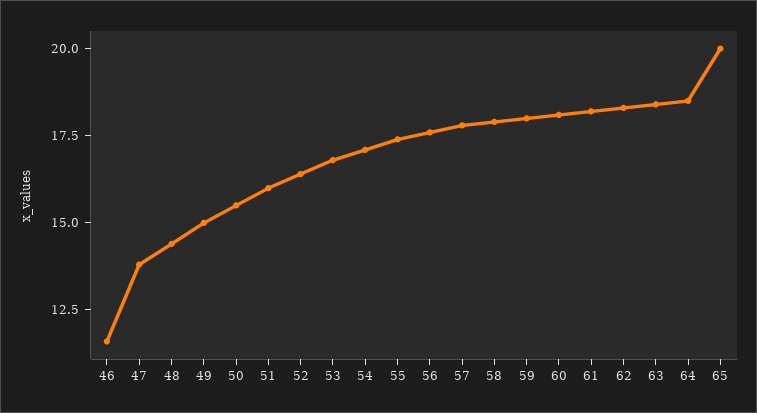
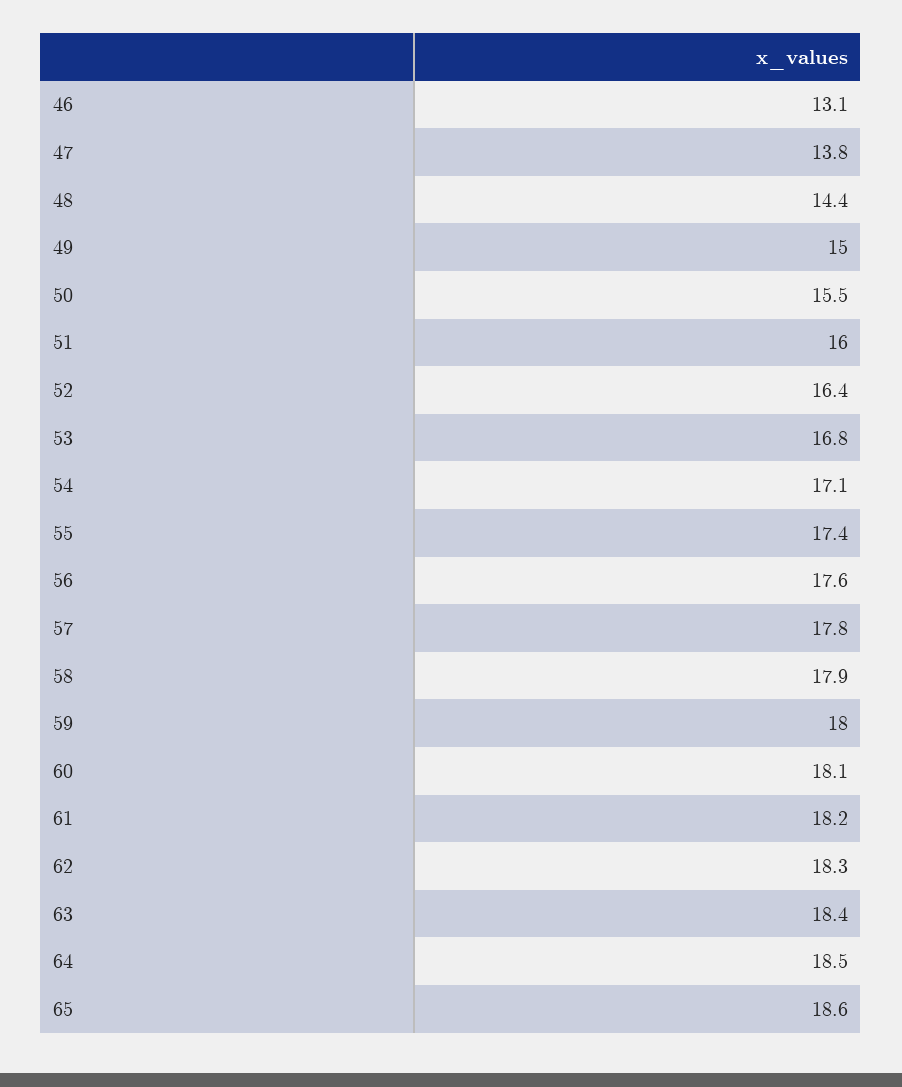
  {
-   "46": 11.5,
+   "46": 13.1,
    "47": 13.8,
    "48": 14.4,
    "49": 15,
    "50": 15.5,
    "51": 16,
    "52": 16.4,
    "53": 16.8,
    "54": 17.1,
    "55": 17.4,
    "56": 17.6,
    "57": 17.8,
    "58": 17.9,
    "59": 18,
    "60": 18.1,
    "61": 18.2,
    "62": 18.3,
    "63": 18.4,
    "64": 18.5,
-   "65": 20
+   "65": 18.6
  }

